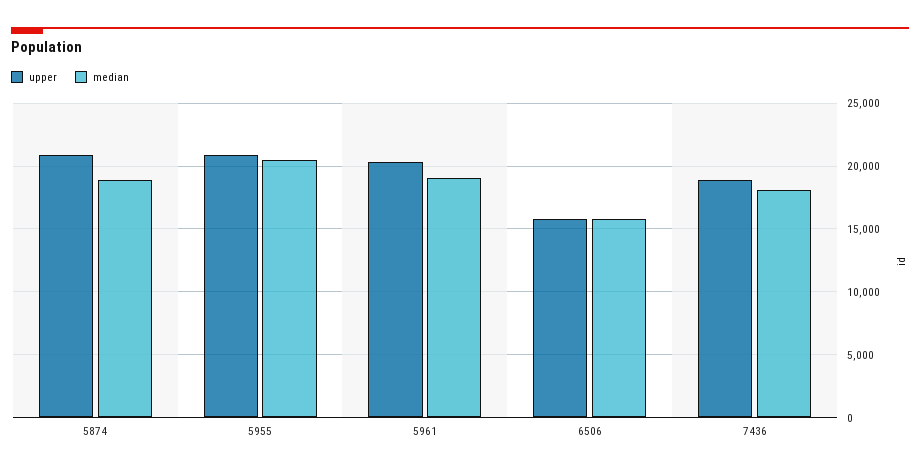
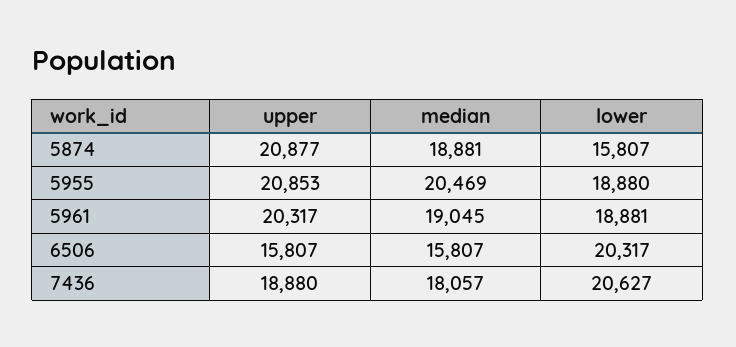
  {
    "upper": {
      "5874": 20877,
      "5955": 20853,
      "5961": 20317,
      "6506": 15807,
      "7436": 18880
    },
    "median": {
      "5874": 18881,
      "5955": 20469,
      "5961": 19045,
      "6506": 15807,
      "7436": 18057
-   }
+   },
+   "lower": {
+     "5874": 15807,
+     "5955": 18880,
+     "5961": 18881,
+     "6506": 20317,
+     "7436": 20627
+   }
  }

